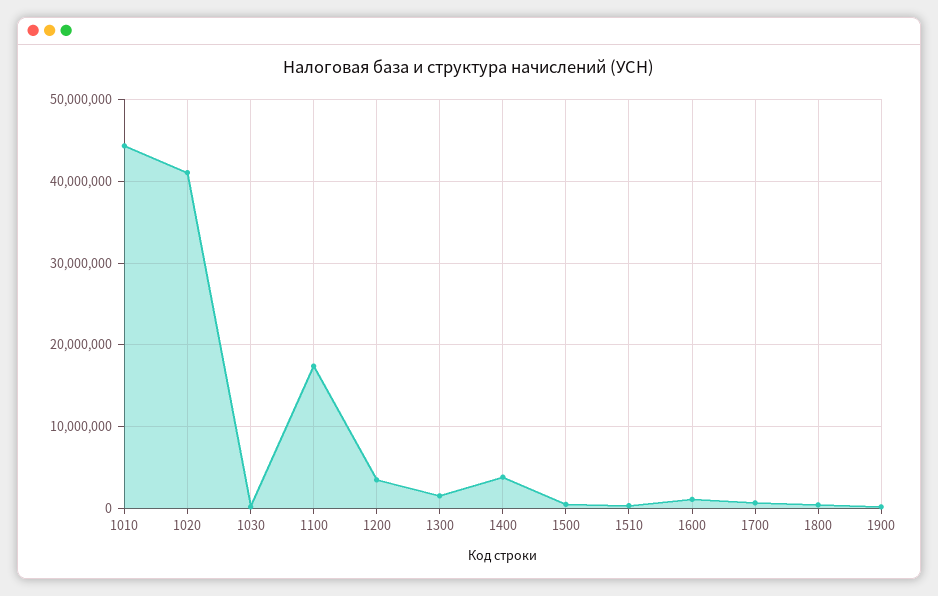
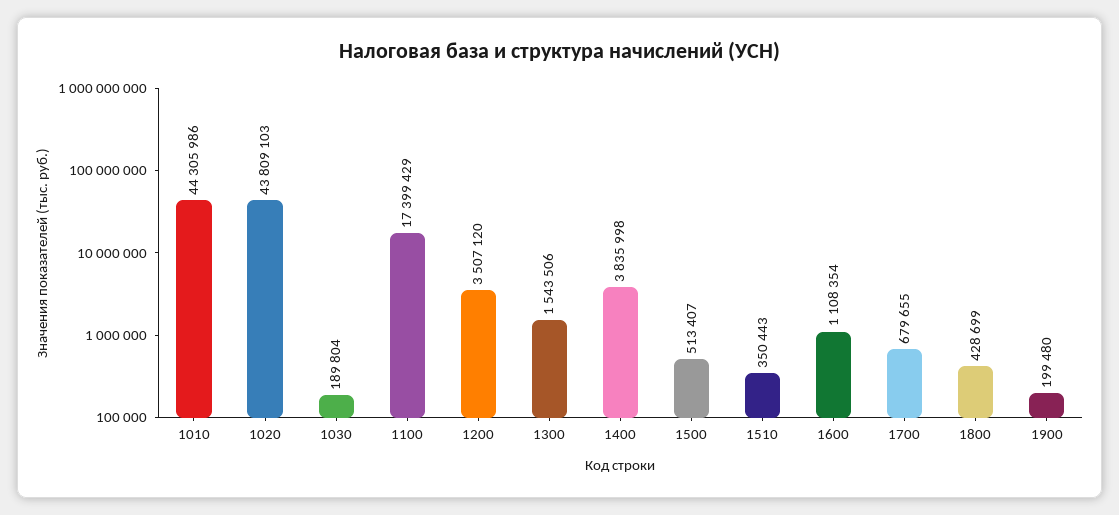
  {
    "1010": 44305986,
-   "1020": 41000000,
+   "1020": 43809103,
    "1030": 189804,
    "1100": 17399429,
    "1200": 3507120,
    "1300": 1543506,
    "1400": 3835998,
    "1500": 513407,
    "1510": 350443,
    "1600": 1108354,
    "1700": 679655,
    "1800": 428699,
    "1900": 199480
  }

